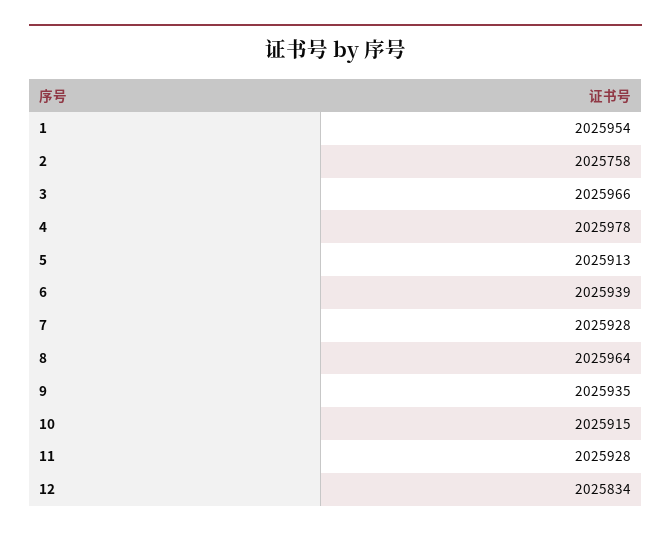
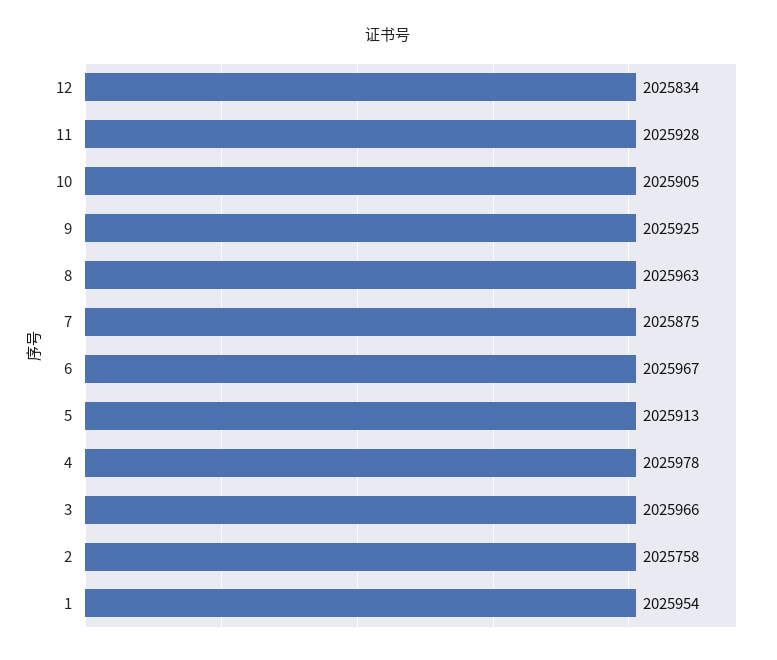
  {
    "1": 2025954,
    "2": 2025758,
    "3": 2025966,
    "4": 2025978,
    "5": 2025913,
-   "6": 2025939,
+   "6": 2025967,
-   "7": 2025928,
+   "7": 2025875,
-   "8": 2025964,
+   "8": 2025963,
-   "9": 2025935,
+   "9": 2025925,
-   "10": 2025915,
+   "10": 2025905,
    "11": 2025928,
    "12": 2025834
  }

